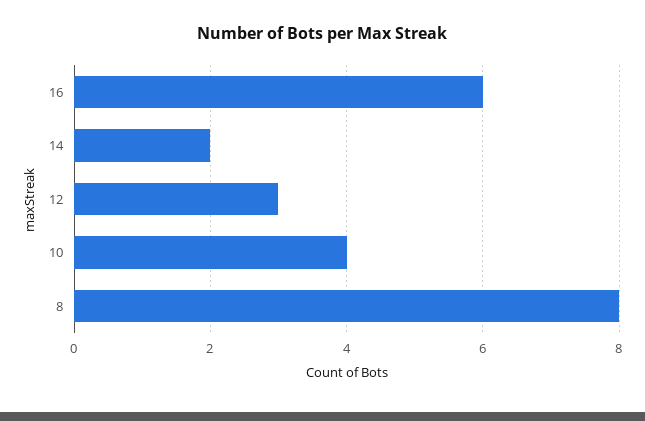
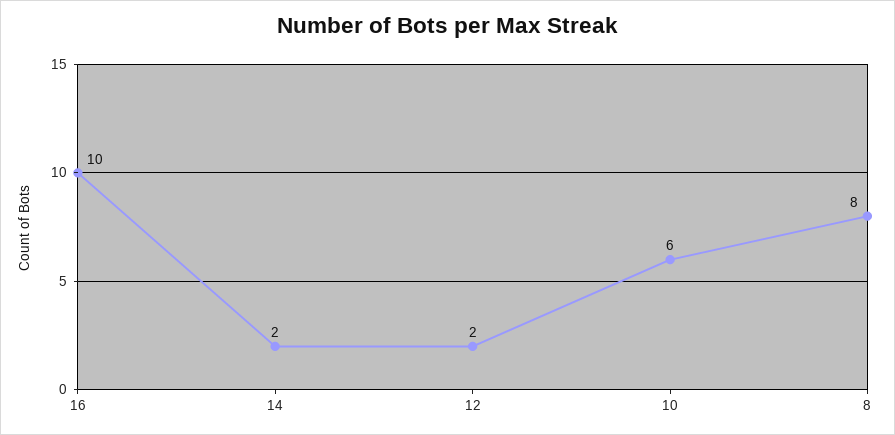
  {
-   "16": 6,
+   "16": 10,
    "14": 2,
-   "12": 3,
+   "12": 2,
-   "10": 4,
+   "10": 6,
    "8": 8
  }

